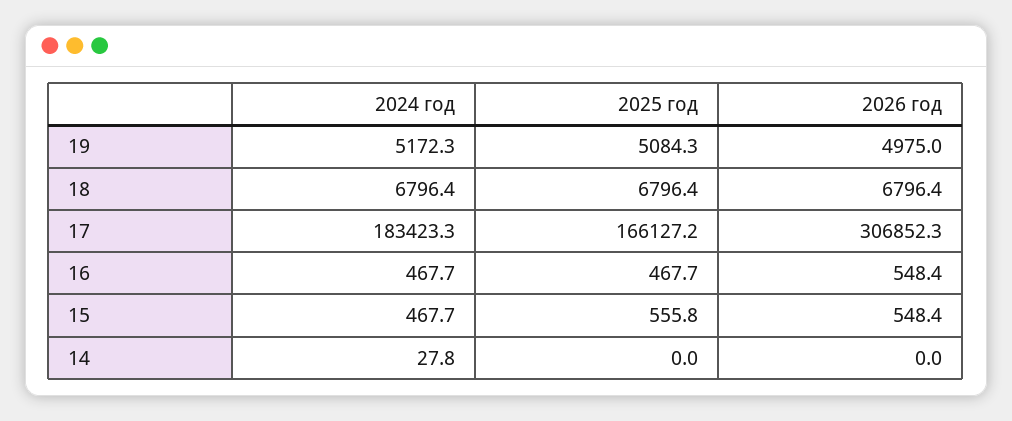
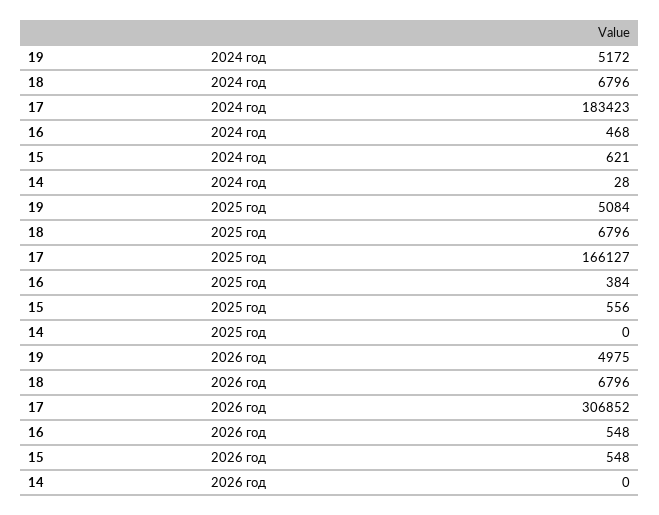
  {
    "2024 год": {
      "19": 5172.3,
      "18": 6796.4,
      "17": 183423.3,
      "16": 467.7,
-     "15": 467.7,
+     "15": 621,
      "14": 27.8
    },
    "2025 год": {
      "19": 5084.3,
      "18": 6796.4,
      "17": 166127.2,
-     "16": 467.7,
+     "16": 384,
      "15": 555.8,
      "14": 0
    },
    "2026 год": {
      "19": 4975,
      "18": 6796.4,
      "17": 306852.3,
      "16": 548.4,
      "15": 548.4,
      "14": 0
    }
  }

